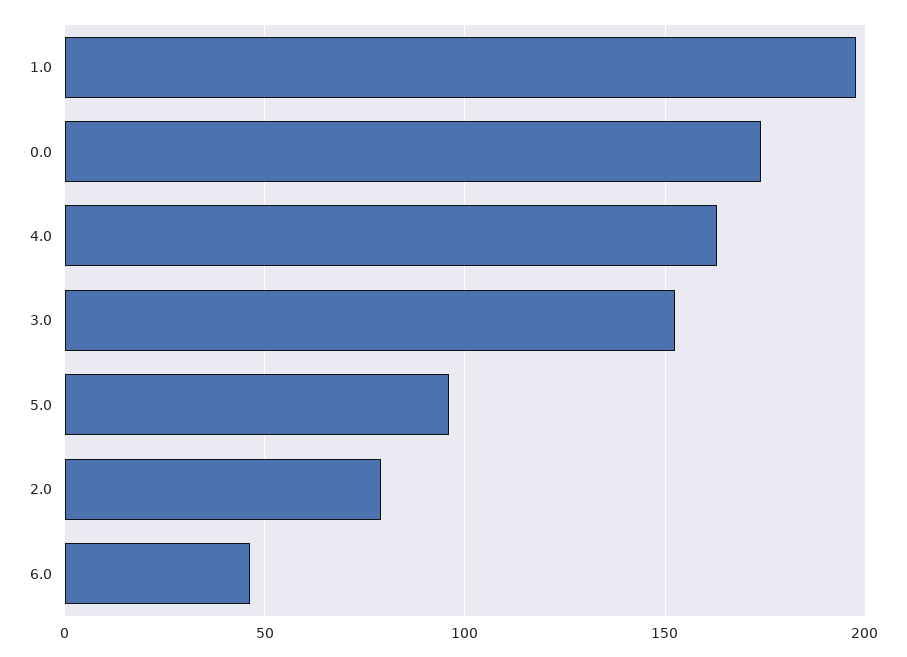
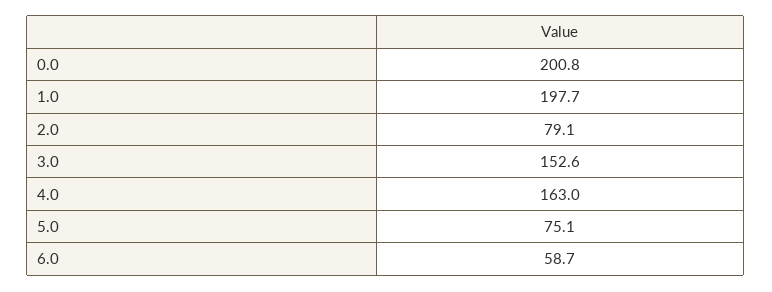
  {
    "1.0": 197.7,
-   "0.0": 175,
+   "0.0": 200.8,
    "4.0": 163,
    "3.0": 152.6,
-   "5.0": 95,
+   "5.0": 75.1,
    "2.0": 79.1,
-   "6.0": 45
+   "6.0": 58.7
  }

